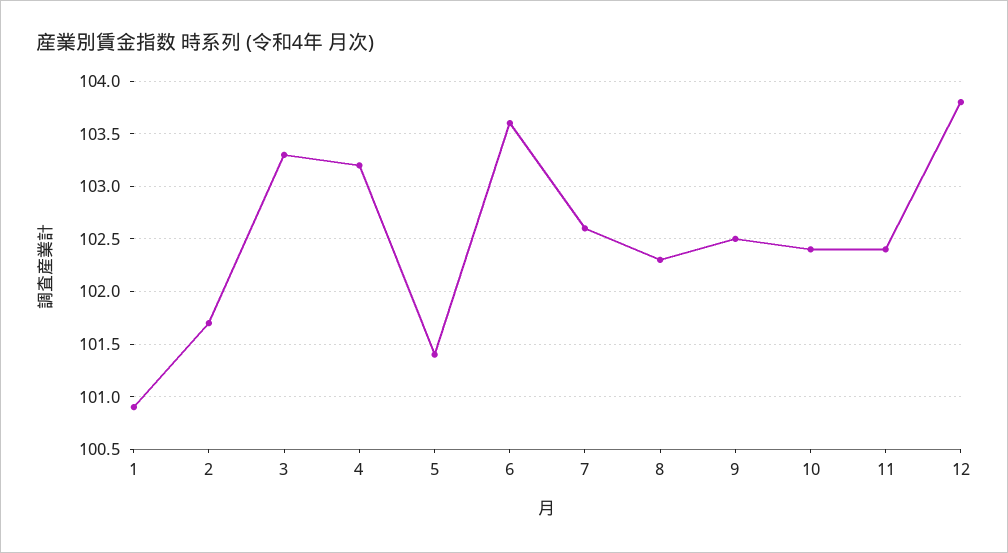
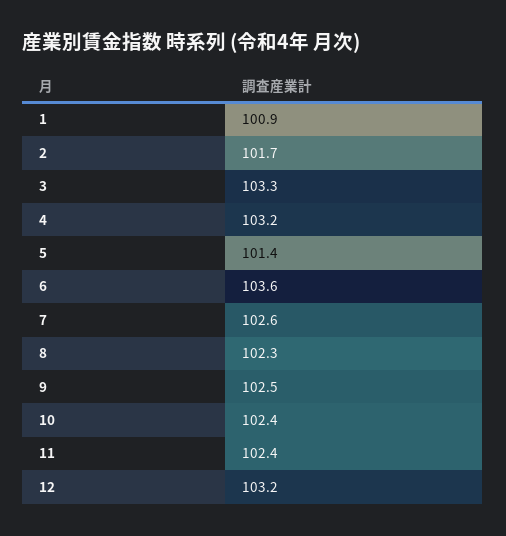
  {
    "1": 100.9,
    "2": 101.7,
    "3": 103.3,
    "4": 103.2,
    "5": 101.4,
    "6": 103.6,
    "7": 102.6,
    "8": 102.3,
    "9": 102.5,
    "10": 102.4,
    "11": 102.4,
-   "12": 103.8
+   "12": 103.2
  }

